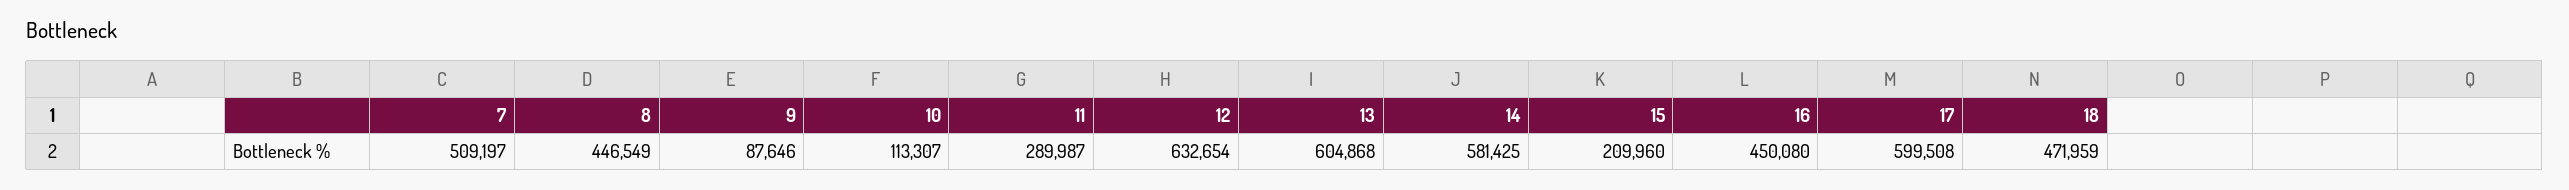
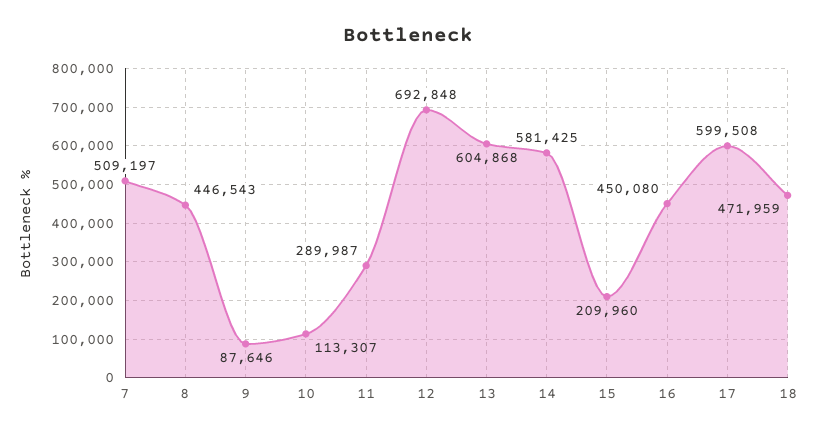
  {
    "7": 509197,
-   "8": 446549,
+   "8": 446543,
    "9": 87646,
    "10": 113307,
    "11": 289987,
-   "12": 632654,
+   "12": 692848,
    "13": 604868,
    "14": 581425,
    "15": 209960,
    "16": 450080,
    "17": 599508,
    "18": 471959
  }

